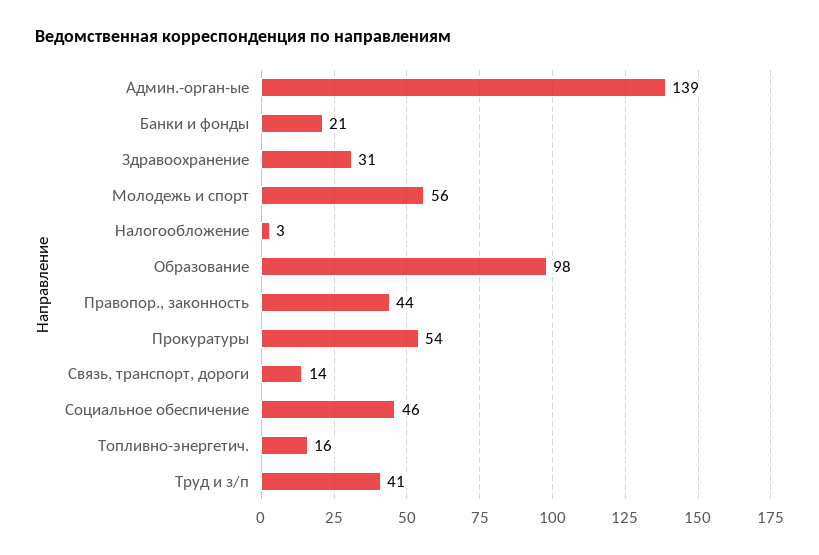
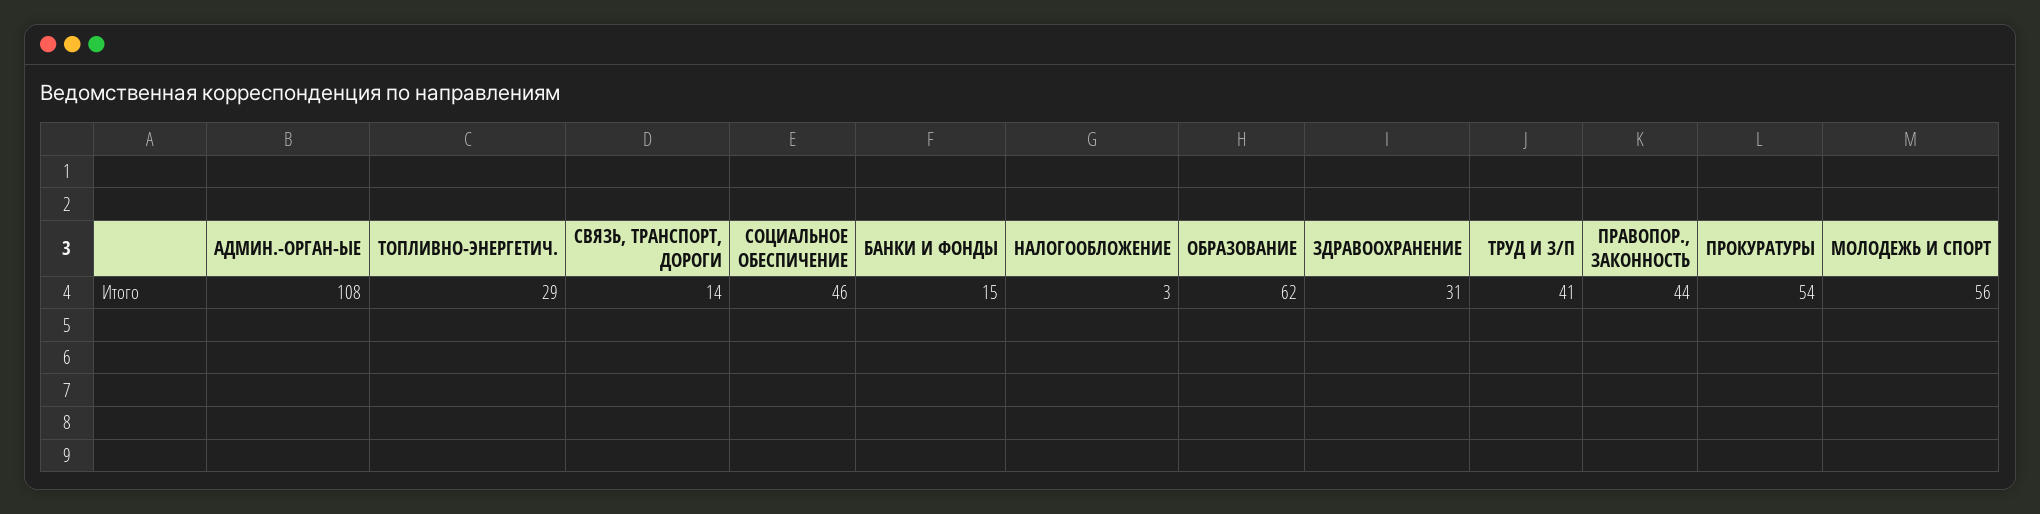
  {
-   "Админ.-орган-ые": 139,
+   "Админ.-орган-ые": 108,
-   "Банки и фонды": 21,
+   "Банки и фонды": 15,
    "Здравоохранение": 31,
    "Молодежь и спорт": 56,
    "Налогообложение": 3,
-   "Образование": 98,
+   "Образование": 62,
    "Правопор., законность": 44,
    "Прокуратуры": 54,
    "Связь, транспорт, дороги": 14,
    "Социальное обеспичение": 46,
-   "Топливно-энергетич.": 16,
+   "Топливно-энергетич.": 29,
    "Труд и з/п": 41
  }

